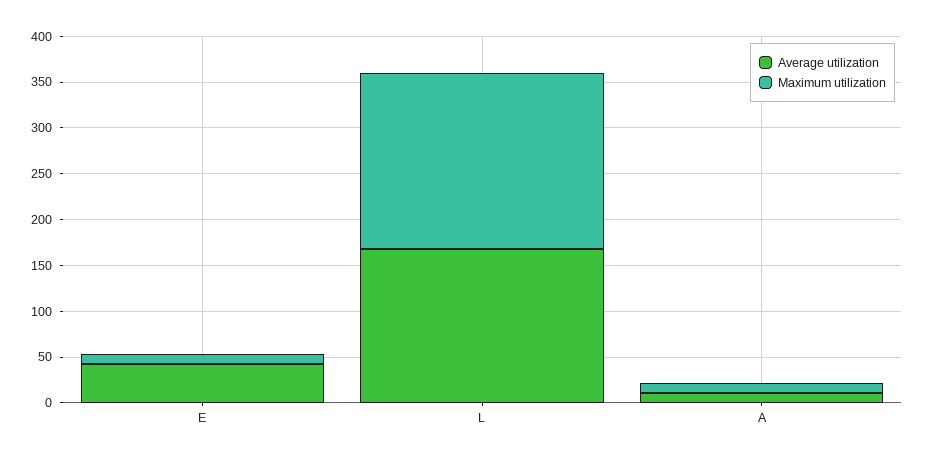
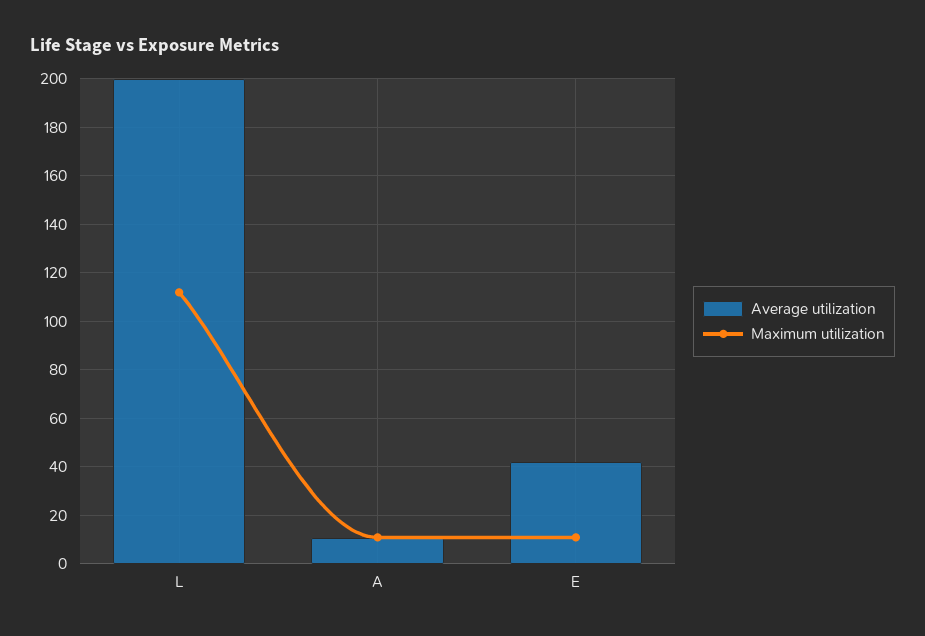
  {
    "Average utilization": {
      "E": 42.5,
-     "L": 170,
+     "L": 200,
      "A": 10
    },
    "Maximum utilization": {
      "E": 10,
-     "L": 190,
+     "L": 112.5,
      "A": 10
    }
  }

